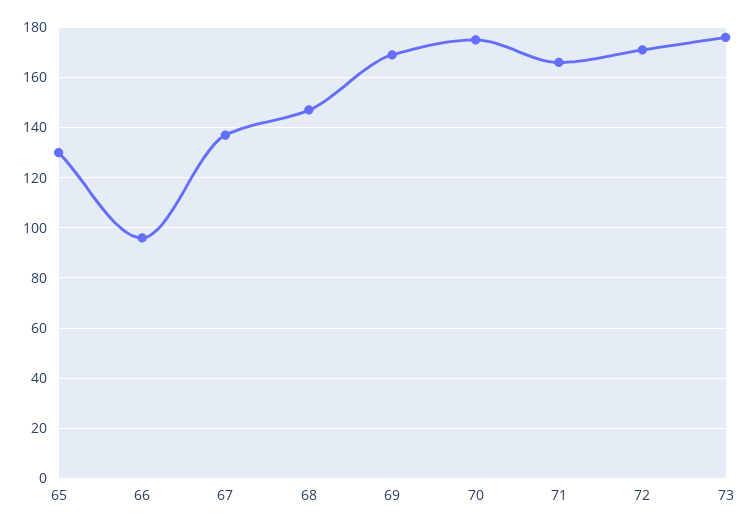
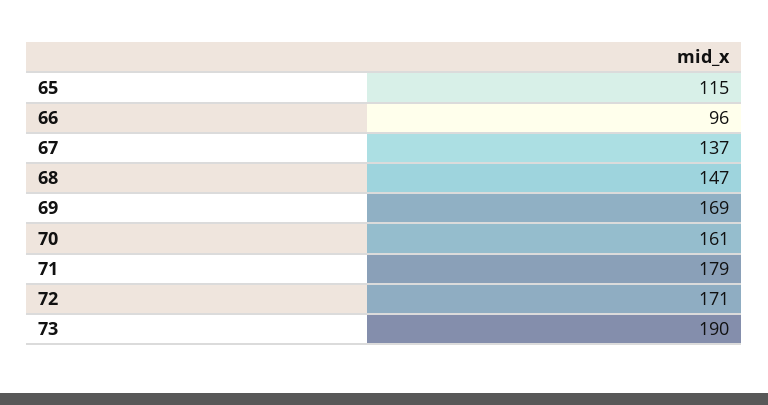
  {
-   "65": 130,
+   "65": 115,
    "66": 96,
    "67": 137,
    "68": 147,
    "69": 169,
-   "70": 175,
+   "70": 161,
-   "71": 165,
+   "71": 179,
    "72": 171,
-   "73": 175
+   "73": 190
  }

